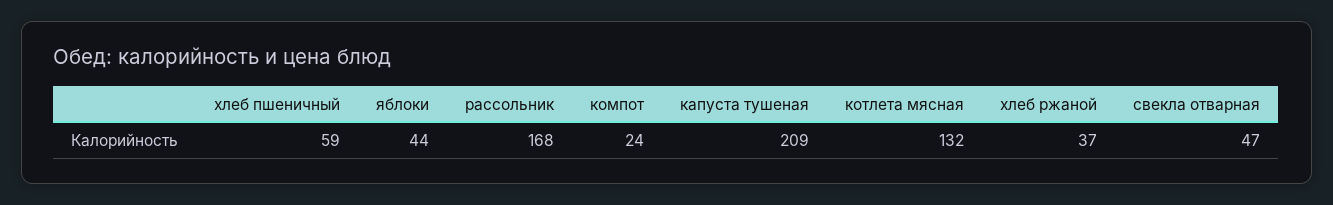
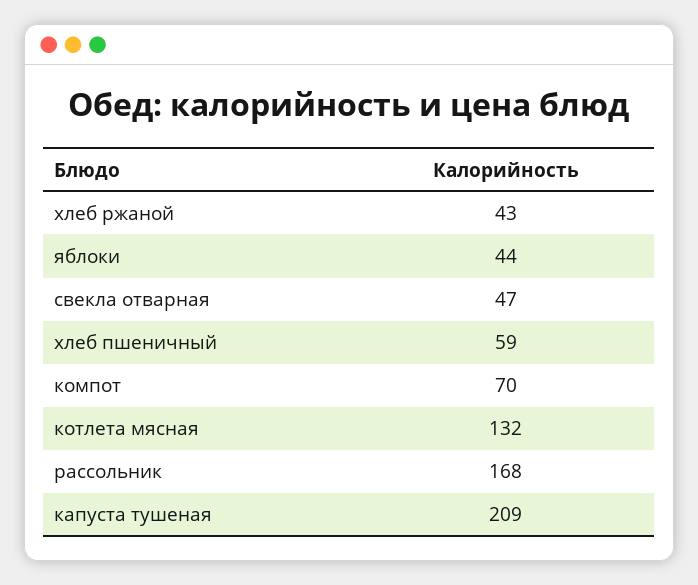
  {
    "хлеб пшеничный": 59,
    "яблоки": 44,
    "рассольник": 168,
-   "компот": 24,
+   "компот": 70,
    "капуста тушеная": 209,
    "котлета мясная": 132,
-   "хлеб ржаной": 37,
+   "хлеб ржаной": 43,
    "свекла отварная": 47
  }

